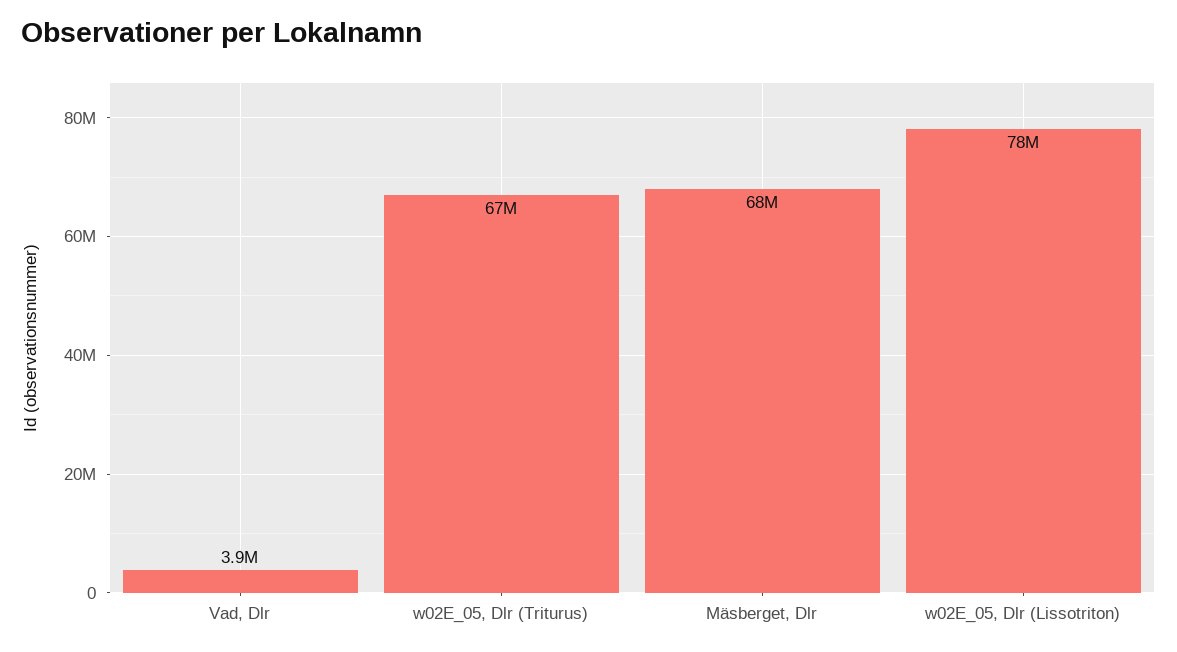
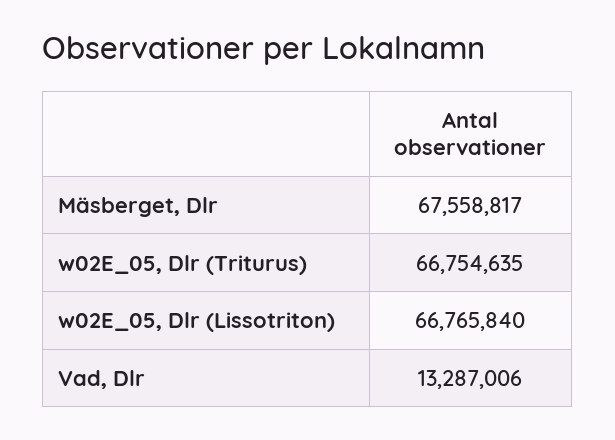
  {
-   "Vad, Dlr": 3900000,
+   "Vad, Dlr": 13287006,
    "w02E_05, Dlr (Triturus)": 66754635,
    "Mäsberget, Dlr": 67558817,
-   "w02E_05, Dlr (Lissotriton)": 78000000
+   "w02E_05, Dlr (Lissotriton)": 66765840
  }

